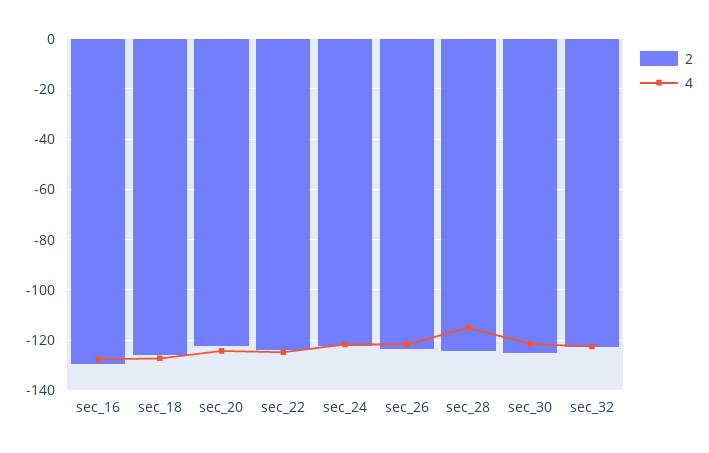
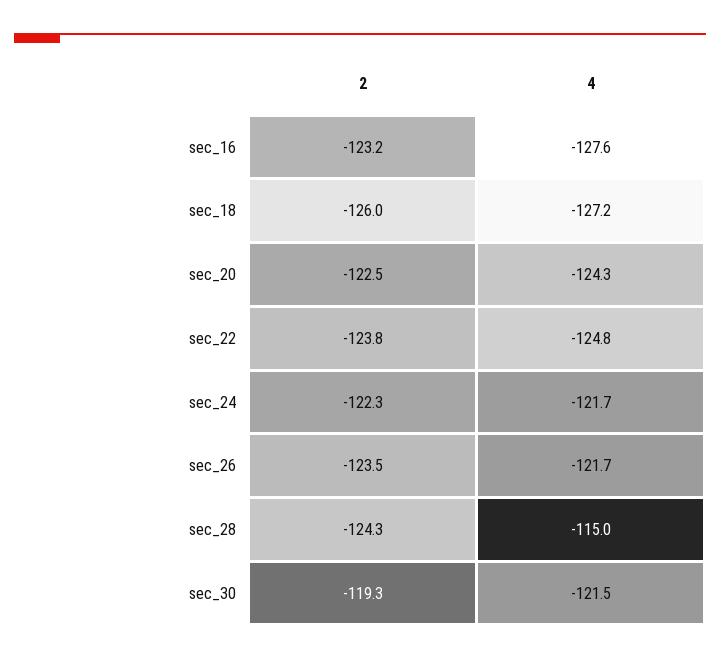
  {
    "2": {
-     "sec_16": -130,
+     "sec_16": -123.2,
      "sec_18": -126,
      "sec_20": -122.5,
      "sec_22": -123.8,
      "sec_24": -122.3,
      "sec_26": -123.5,
      "sec_28": -124.3,
-     "sec_30": -125,
+     "sec_30": -119.3
-     "sec_32": -122.5
    },
    "4": {
      "sec_16": -127.6,
      "sec_18": -127.2,
      "sec_20": -124.3,
      "sec_22": -124.8,
      "sec_24": -121.7,
      "sec_26": -121.7,
      "sec_28": -115,
-     "sec_30": -121.5,
+     "sec_30": -121.5
-     "sec_32": -122.5
    }
  }

